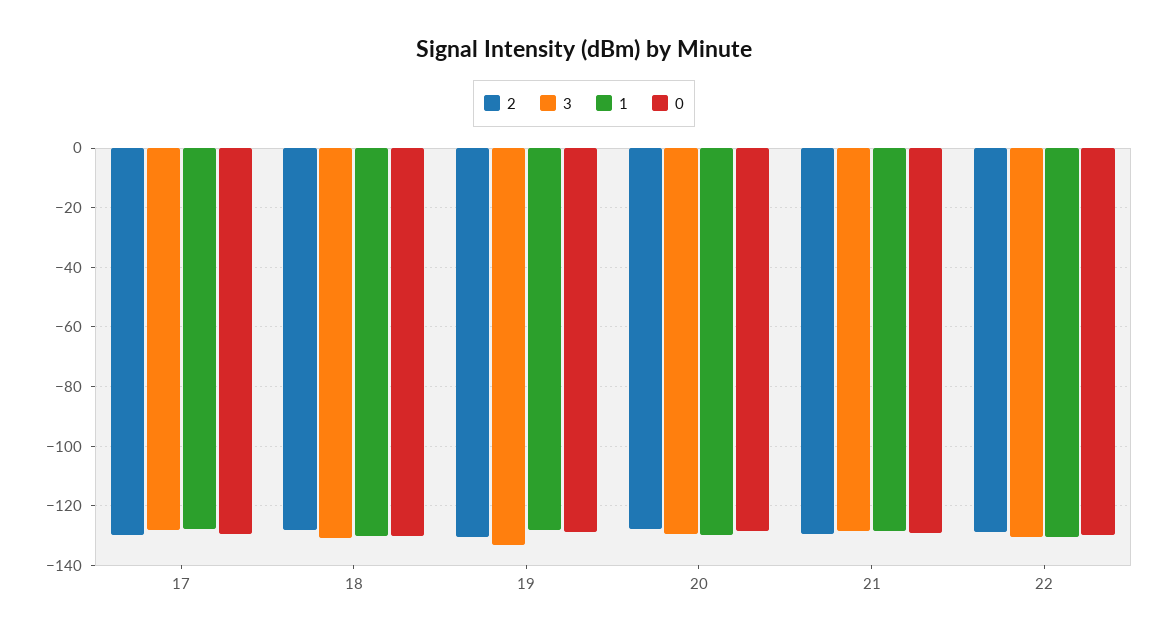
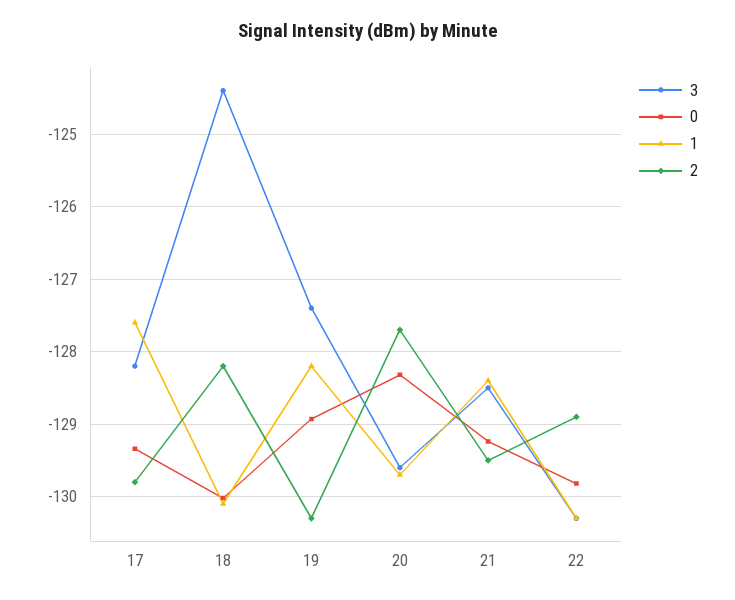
  {
    "2": {
      "17": -129.8,
      "18": -128.2,
      "19": -130.3,
      "20": -127.7,
      "21": -129.5,
      "22": -128.9
    },
    "3": {
      "17": -128.2,
-     "18": -130,
+     "18": -124.4,
-     "19": -132.5,
+     "19": -127.4,
      "20": -129.6,
      "21": -128.5,
      "22": -130.3
    },
    "1": {
      "17": -127.6,
      "18": -130.1,
      "19": -128.2,
      "20": -129.7,
      "21": -128.4,
      "22": -130.3
    },
    "0": {
      "17": -129.3,
      "18": -130,
      "19": -128.9,
      "20": -128.3,
      "21": -129.2,
      "22": -129.8
    }
  }

